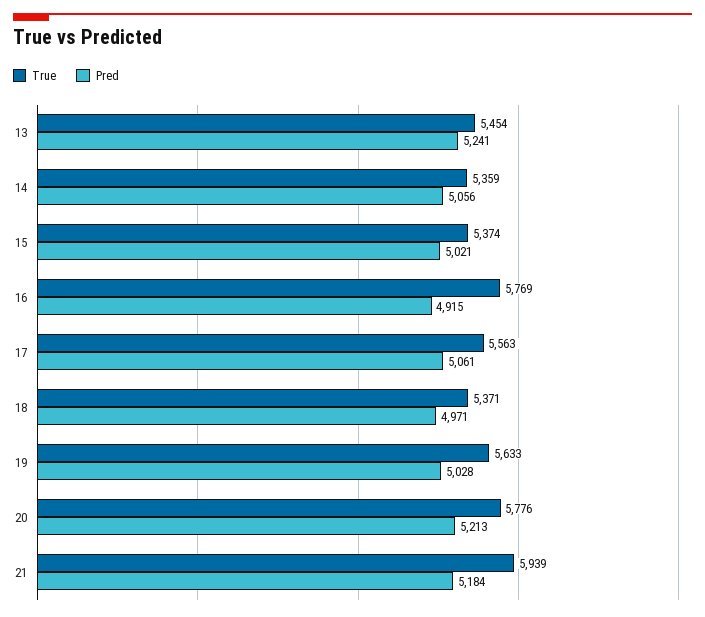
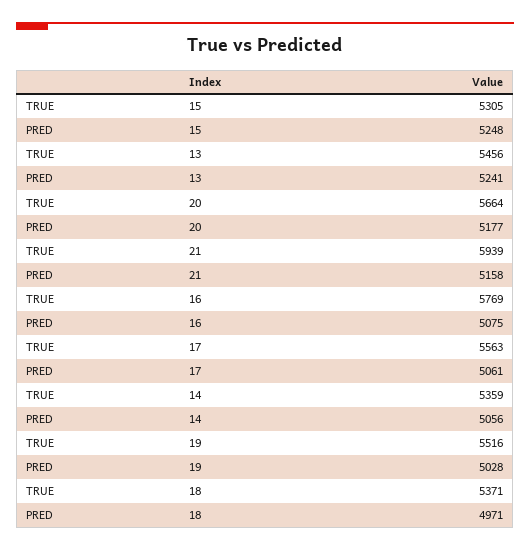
  {
    "True": {
-     "13": 5454,
+     "13": 5456,
      "14": 5359,
-     "15": 5374,
+     "15": 5305,
      "16": 5769,
      "17": 5563,
      "18": 5371,
-     "19": 5633,
+     "19": 5516,
-     "20": 5776,
+     "20": 5664,
      "21": 5939
    },
    "Pred": {
      "13": 5241,
      "14": 5056,
-     "15": 5021,
+     "15": 5248,
-     "16": 4915,
+     "16": 5075,
      "17": 5061,
      "18": 4971,
      "19": 5028,
-     "20": 5213,
+     "20": 5177,
-     "21": 5184
+     "21": 5158
    }
  }

